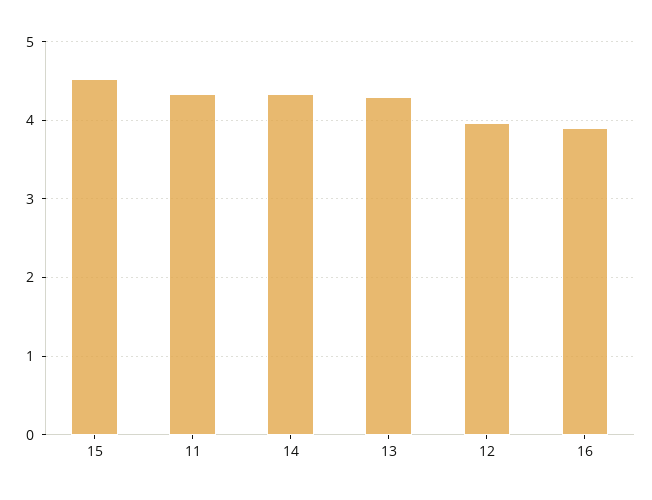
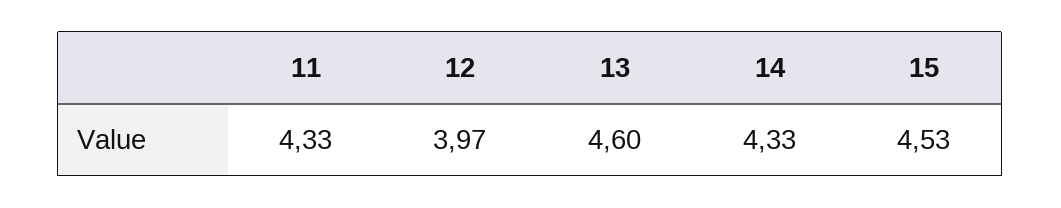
  {
    "15": 4.53,
    "11": 4.33,
    "14": 4.33,
-   "13": 4.3,
+   "13": 4.6,
-   "12": 3.97,
+   "12": 3.97
-   "16": 3.9
  }

